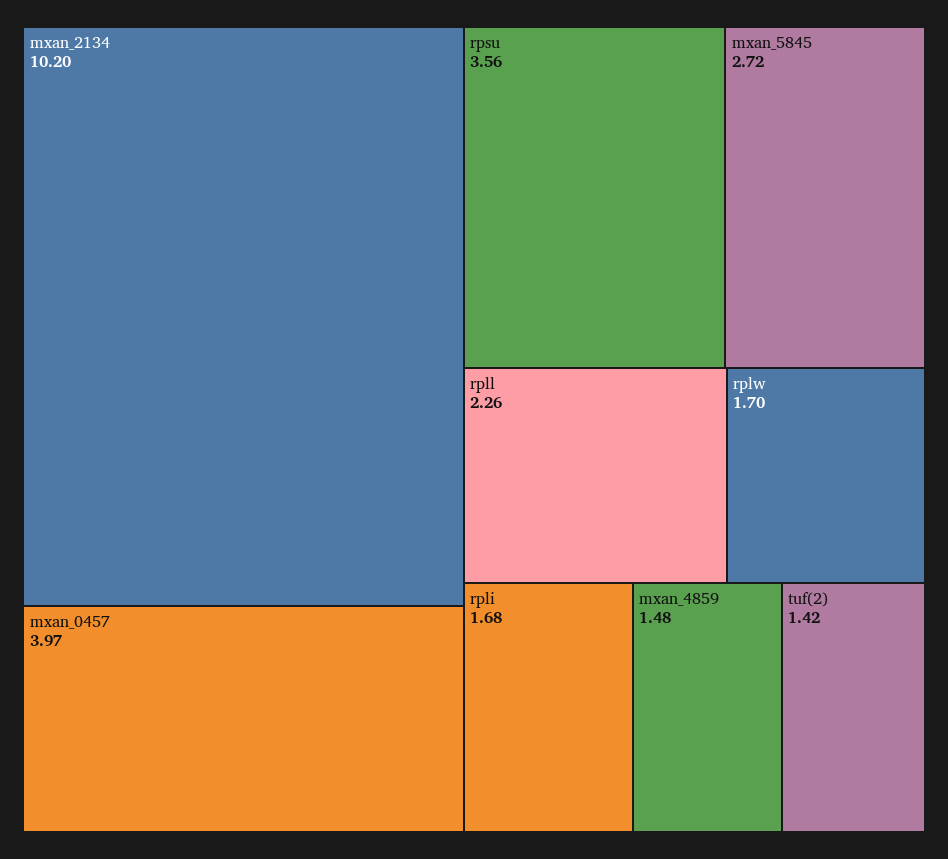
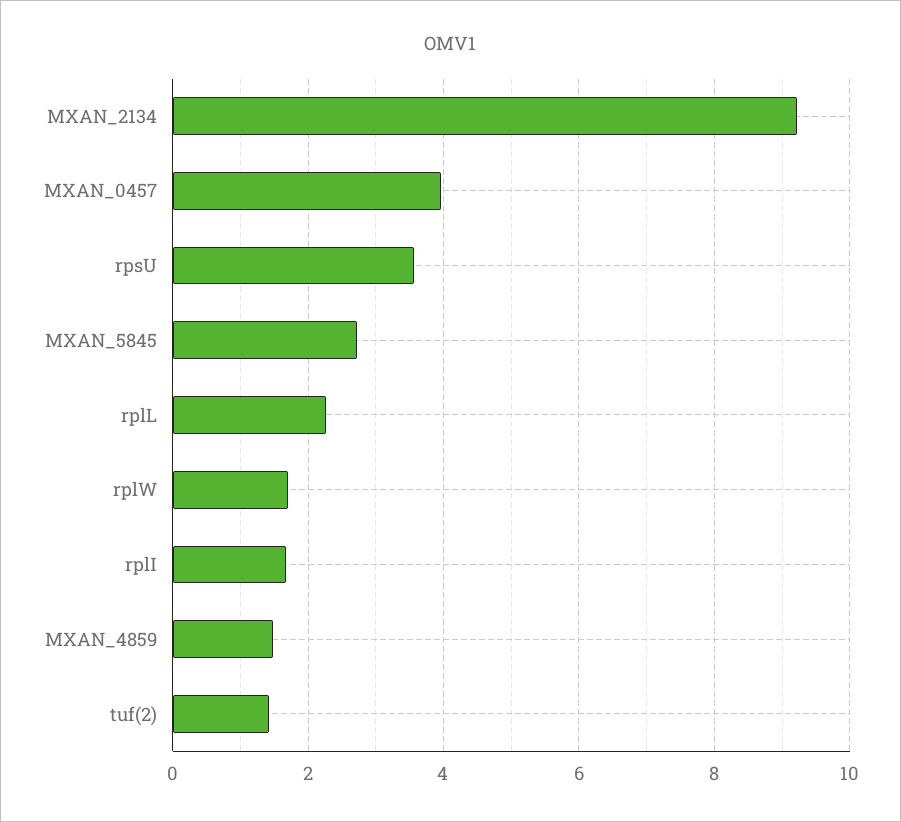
  {
-   "mxan_2134": 10.2,
+   "mxan_2134": 9.2,
    "mxan_0457": 3.97,
    "rpsu": 3.56,
    "mxan_5845": 2.72,
    "rpll": 2.26,
    "rplw": 1.7,
    "rpli": 1.68,
    "mxan_4859": 1.48,
    "tuf(2)": 1.42
  }

